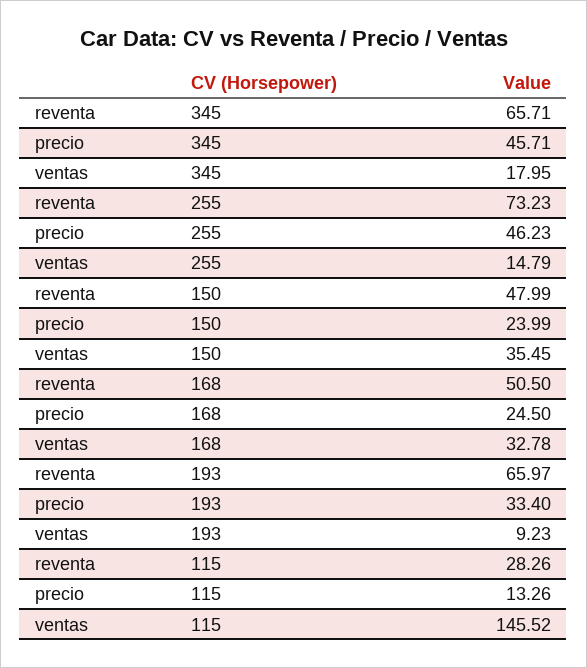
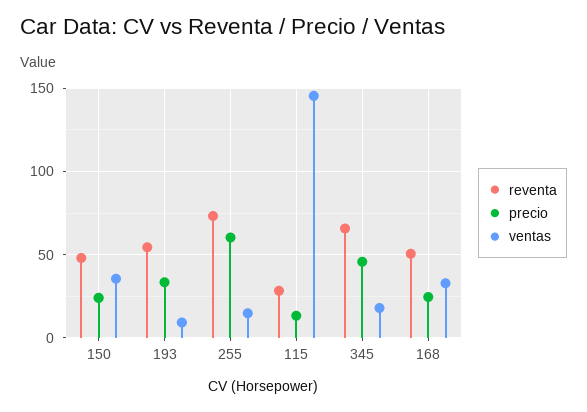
  {
    "reventa": {
      "345": 65.71,
      "255": 73.23,
      "150": 47.99,
      "168": 50.5,
-     "193": 65.97,
+     "193": 55,
      "115": 28.26
    },
    "precio": {
      "345": 45.71,
-     "255": 46.23,
+     "255": 60,
      "150": 23.99,
      "168": 24.5,
      "193": 33.4,
      "115": 13.26
    },
    "ventas": {
      "345": 17.95,
      "255": 14.79,
      "150": 35.45,
      "168": 32.78,
      "193": 9.23,
      "115": 145.52
    }
  }

